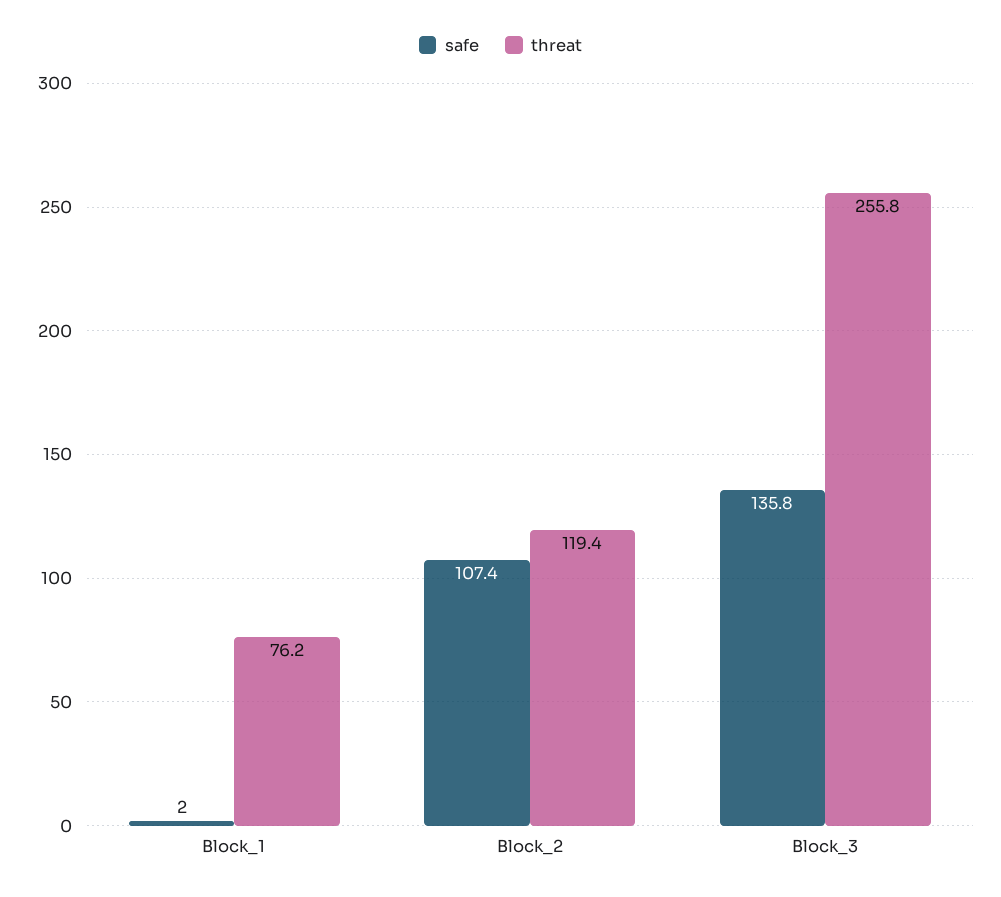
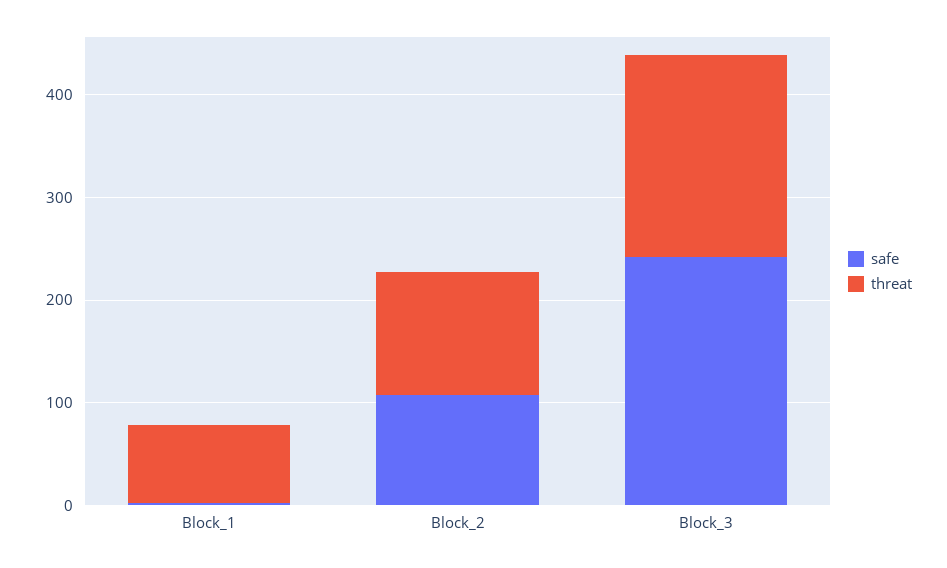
  {
    "safe": {
      "Block_1": 2,
      "Block_2": 107.4,
-     "Block_3": 135.8
+     "Block_3": 240
    },
    "threat": {
      "Block_1": 76.2,
      "Block_2": 119.4,
-     "Block_3": 255.8
+     "Block_3": 200
    }
  }

